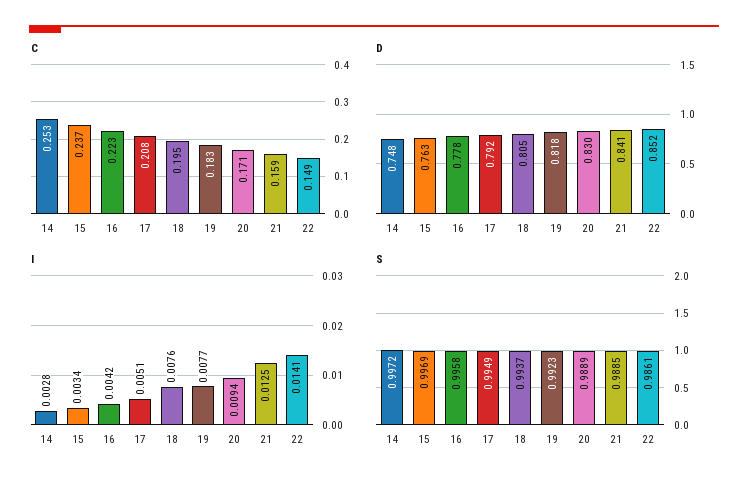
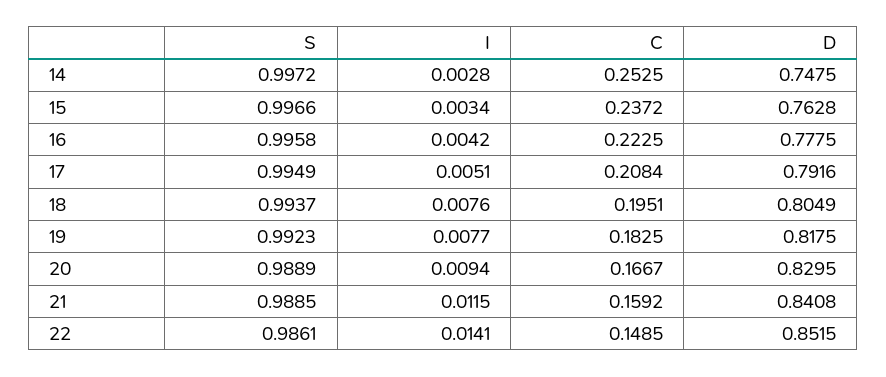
  {
    "C": {
      "14": 0.2525,
      "15": 0.2372,
      "16": 0.2225,
      "17": 0.2084,
      "18": 0.1951,
      "19": 0.1825,
-     "20": 0.171,
+     "20": 0.1667,
      "21": 0.1592,
      "22": 0.1485
    },
    "D": {
      "14": 0.7475,
      "15": 0.7628,
      "16": 0.7775,
      "17": 0.7916,
      "18": 0.8049,
      "19": 0.8175,
      "20": 0.8295,
      "21": 0.8408,
      "22": 0.8515
    },
    "I": {
      "14": 0.0028,
      "15": 0.0034,
      "16": 0.0042,
      "17": 0.0051,
      "18": 0.0076,
      "19": 0.0077,
      "20": 0.0094,
-     "21": 0.0125,
+     "21": 0.0115,
      "22": 0.0141
    },
    "S": {
      "14": 0.9972,
-     "15": 0.9969,
+     "15": 0.9966,
      "16": 0.9958,
      "17": 0.9949,
      "18": 0.9937,
      "19": 0.9923,
      "20": 0.9889,
      "21": 0.9885,
      "22": 0.9861
    }
  }

